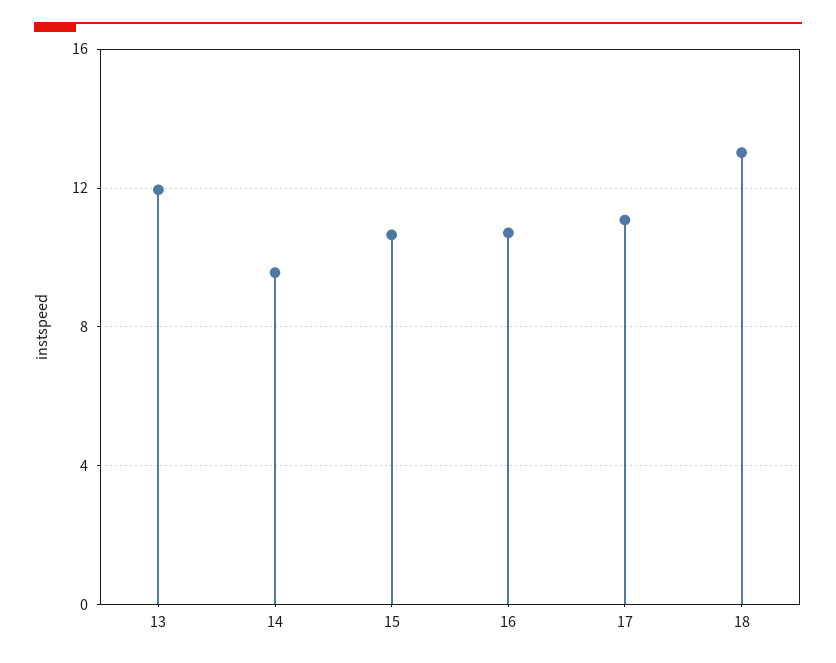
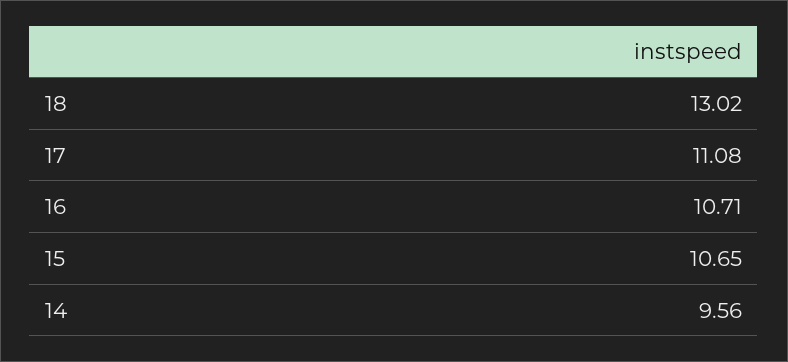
  {
-   "13": 12,
    "14": 9.56,
    "15": 10.65,
    "16": 10.71,
    "17": 11.08,
    "18": 13.02
  }

